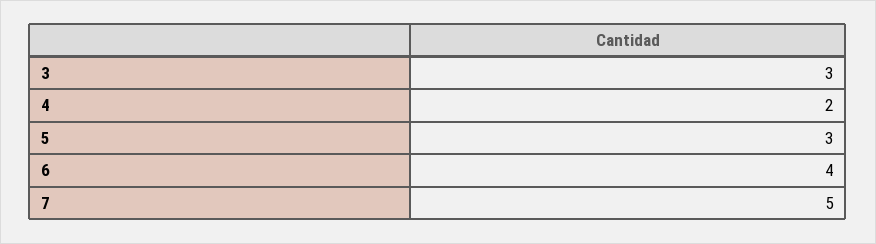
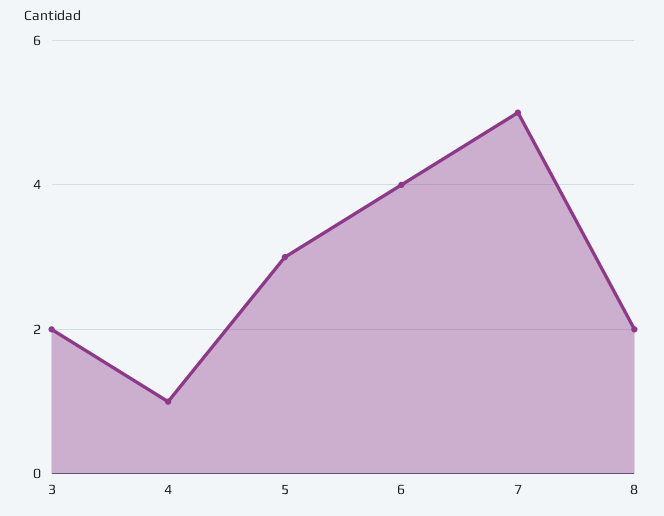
  {
-   "3": 3,
+   "3": 2,
-   "4": 2,
+   "4": 1,
    "5": 3,
    "6": 4,
-   "7": 5
+   "7": 5,
+   "8": 2
  }

